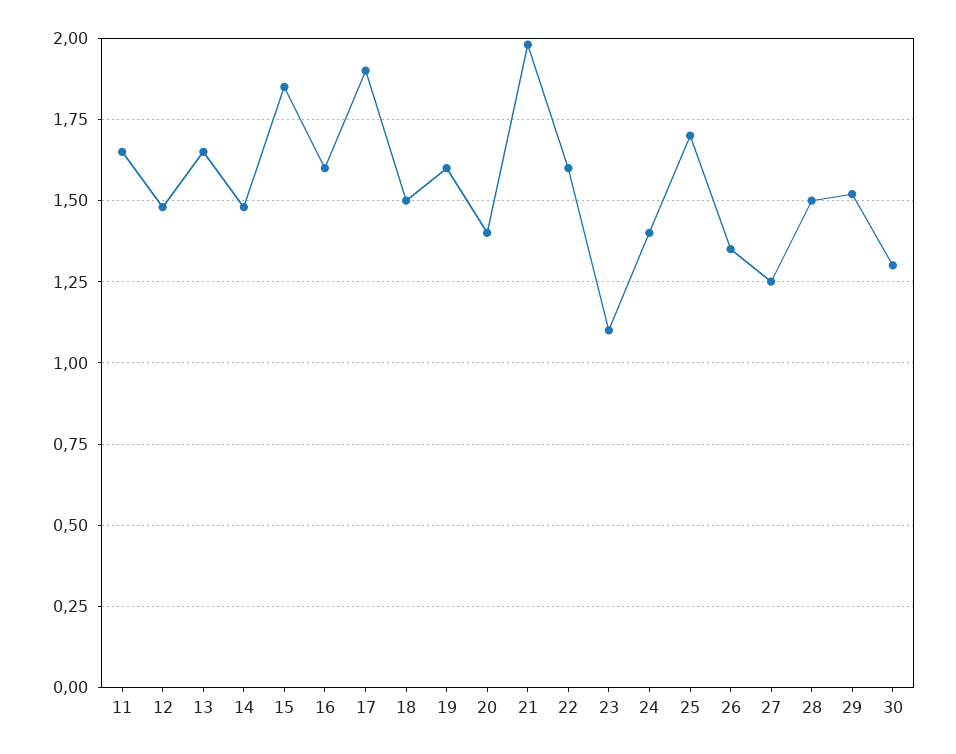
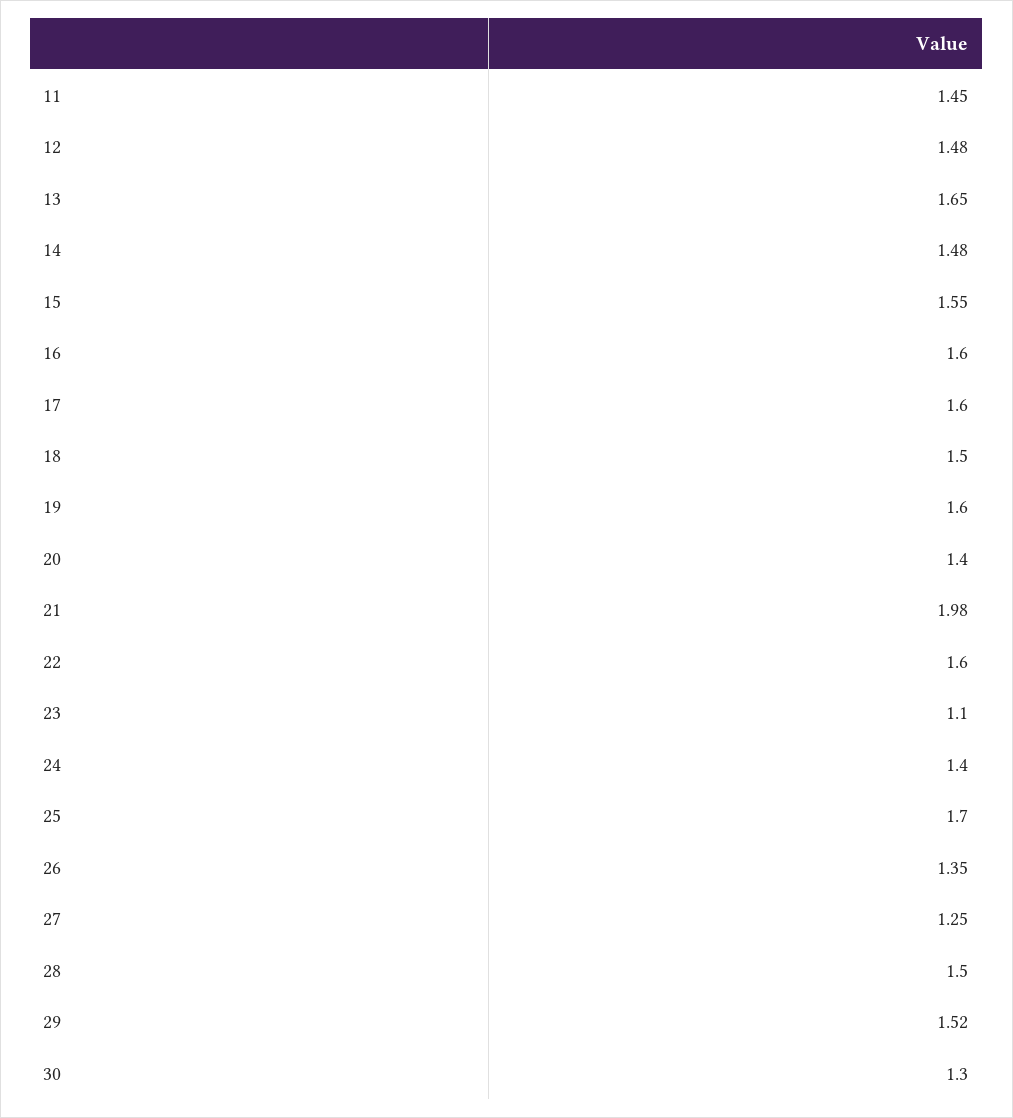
  {
-   "11": 1.65,
+   "11": 1.45,
    "12": 1.48,
    "13": 1.65,
    "14": 1.48,
-   "15": 1.85,
+   "15": 1.55,
    "16": 1.6,
-   "17": 1.9,
+   "17": 1.6,
    "18": 1.5,
    "19": 1.6,
    "20": 1.4,
    "21": 1.98,
    "22": 1.6,
    "23": 1.1,
    "24": 1.4,
    "25": 1.7,
    "26": 1.35,
    "27": 1.25,
    "28": 1.5,
    "29": 1.52,
    "30": 1.3
  }

